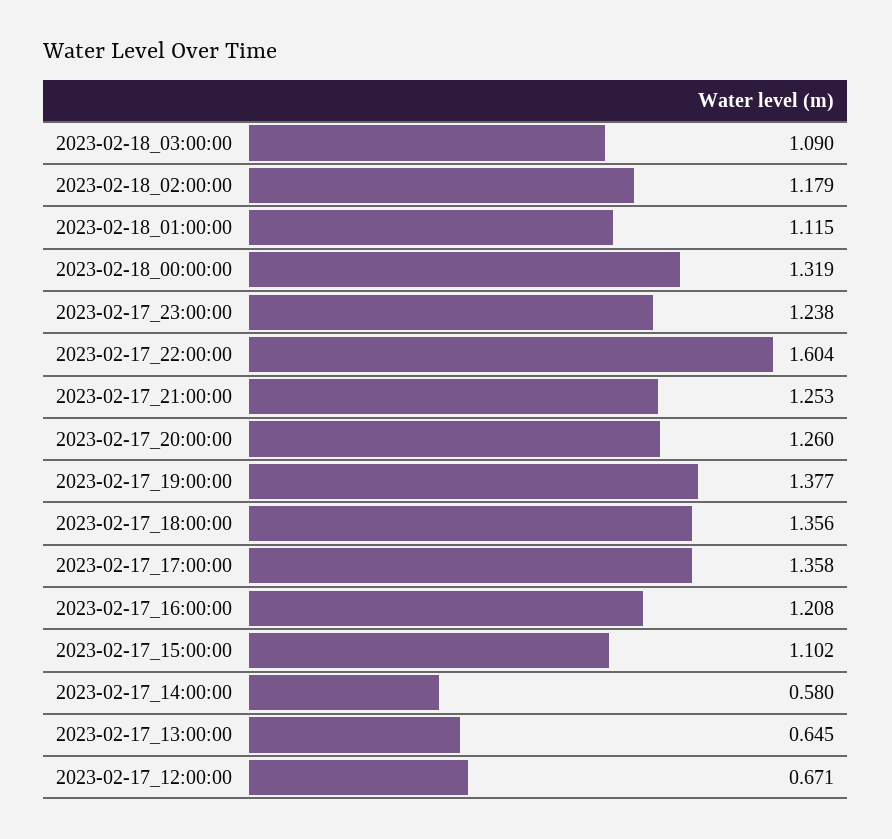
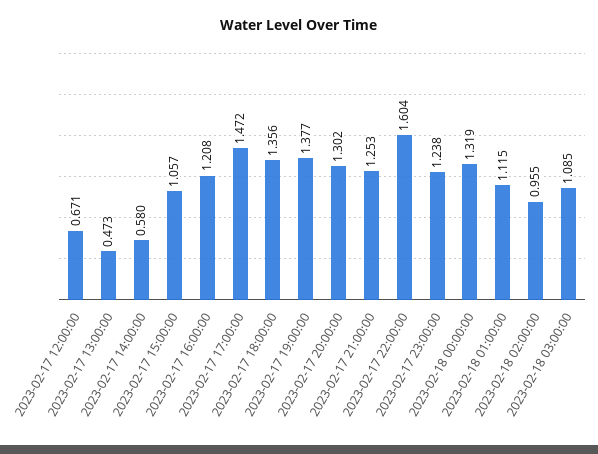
  {
-   "2023-02-18_03:00:00": 1.09,
+   "2023-02-18_03:00:00": 1.085,
-   "2023-02-18_02:00:00": 1.179,
+   "2023-02-18_02:00:00": 0.955,
    "2023-02-18_01:00:00": 1.115,
    "2023-02-18_00:00:00": 1.319,
    "2023-02-17_23:00:00": 1.238,
    "2023-02-17_22:00:00": 1.604,
    "2023-02-17_21:00:00": 1.253,
-   "2023-02-17_20:00:00": 1.26,
+   "2023-02-17_20:00:00": 1.302,
    "2023-02-17_19:00:00": 1.377,
    "2023-02-17_18:00:00": 1.356,
-   "2023-02-17_17:00:00": 1.358,
+   "2023-02-17_17:00:00": 1.472,
    "2023-02-17_16:00:00": 1.208,
-   "2023-02-17_15:00:00": 1.102,
+   "2023-02-17_15:00:00": 1.057,
    "2023-02-17_14:00:00": 0.58,
-   "2023-02-17_13:00:00": 0.645,
+   "2023-02-17_13:00:00": 0.473,
    "2023-02-17_12:00:00": 0.671
  }

